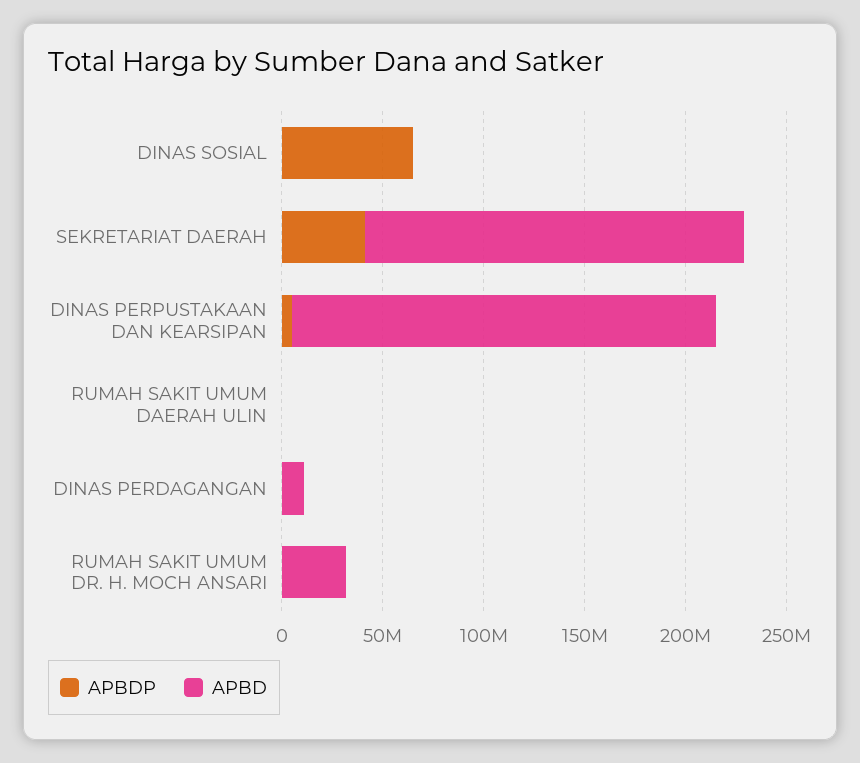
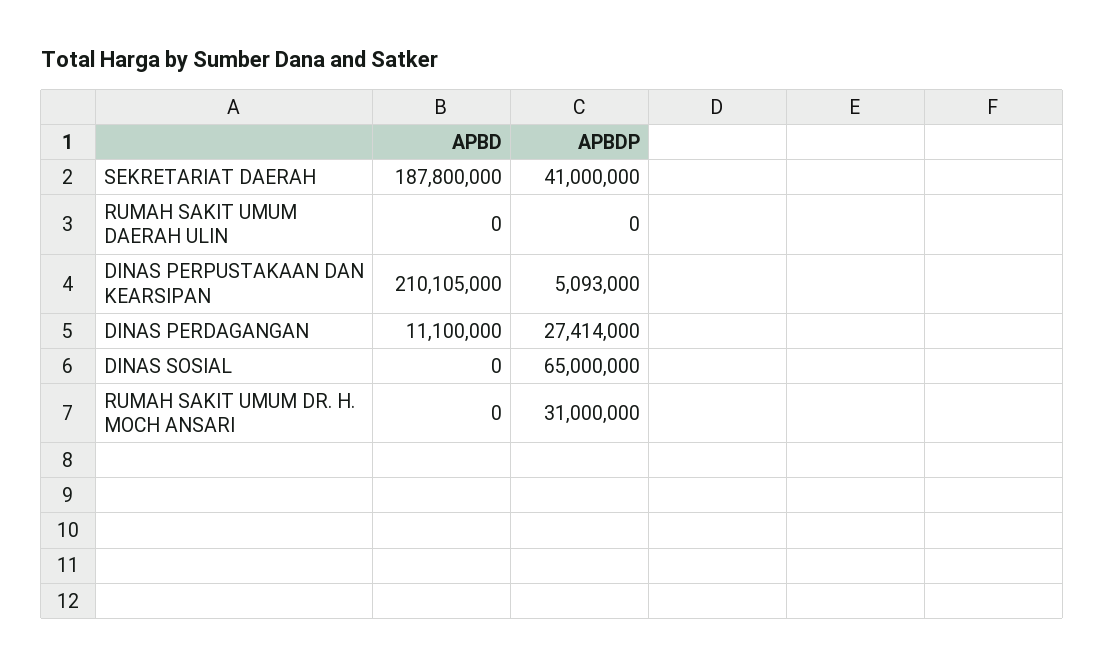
  {
    "APBDP": {
      "DINAS SOSIAL": 65000000,
      "SEKRETARIAT DAERAH": 41000000,
      "DINAS PERPUSTAKAAN DAN KEARSIPAN": 5093000,
      "RUMAH SAKIT UMUM DAERAH ULIN": 0,
-     "DINAS PERDAGANGAN": 0,
+     "DINAS PERDAGANGAN": 27414000,
-     "RUMAH SAKIT UMUM DR. H. MOCH ANSARI": 0
+     "RUMAH SAKIT UMUM DR. H. MOCH ANSARI": 31000000
    },
    "APBD": {
      "DINAS SOSIAL": 0,
      "SEKRETARIAT DAERAH": 187800000,
      "DINAS PERPUSTAKAAN DAN KEARSIPAN": 210105000,
      "RUMAH SAKIT UMUM DAERAH ULIN": 0,
      "DINAS PERDAGANGAN": 11100000,
-     "RUMAH SAKIT UMUM DR. H. MOCH ANSARI": 30000000
+     "RUMAH SAKIT UMUM DR. H. MOCH ANSARI": 0
    }
  }

